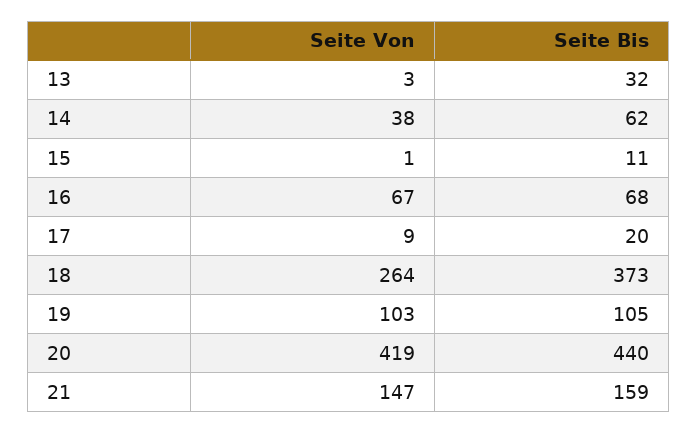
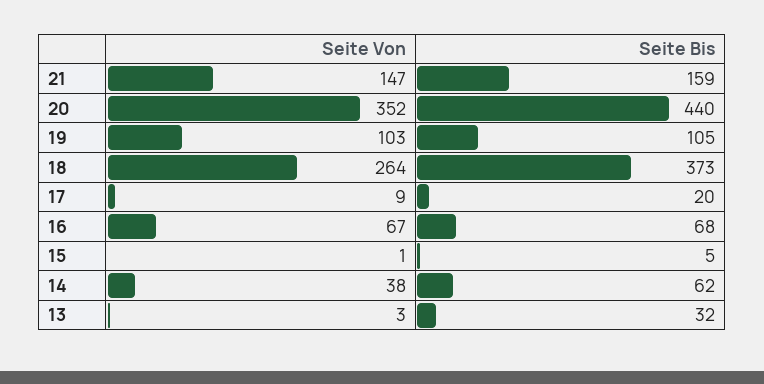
  {
    "Seite Von": {
      "13": 3,
      "14": 38,
      "15": 1,
      "16": 67,
      "17": 9,
      "18": 264,
      "19": 103,
-     "20": 419,
+     "20": 352,
      "21": 147
    },
    "Seite Bis": {
      "13": 32,
      "14": 62,
-     "15": 11,
+     "15": 5,
      "16": 68,
      "17": 20,
      "18": 373,
      "19": 105,
      "20": 440,
      "21": 159
    }
  }

